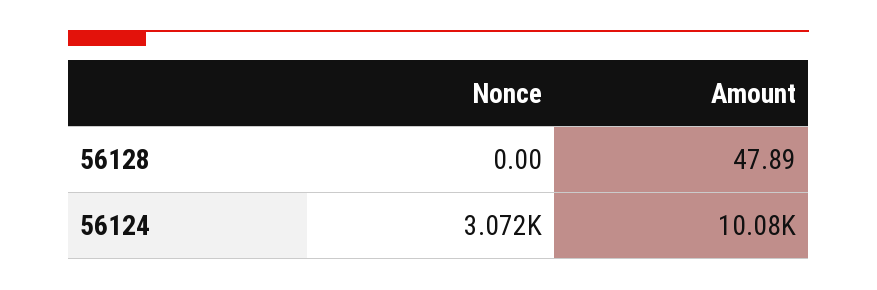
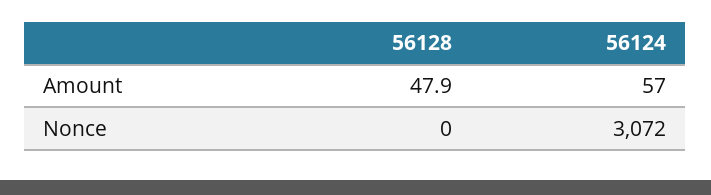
  {
    "Nonce": {
      "56128": 0,
      "56124": 3072
    },
    "Amount": {
      "56128": 47.89,
-     "56124": 10080
+     "56124": 57
    }
  }

